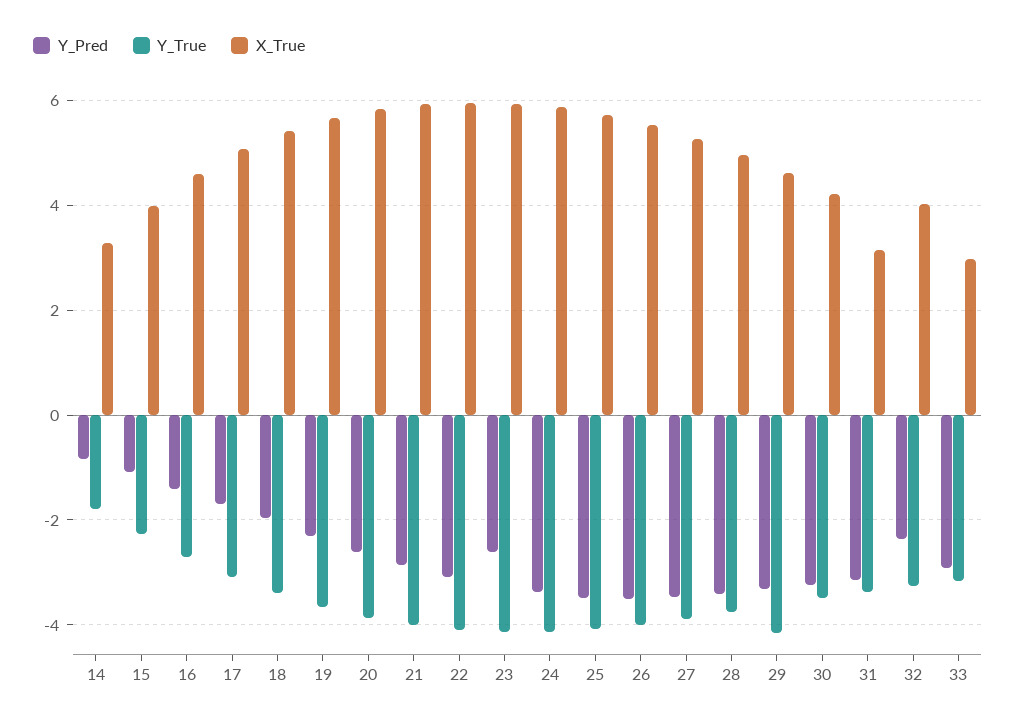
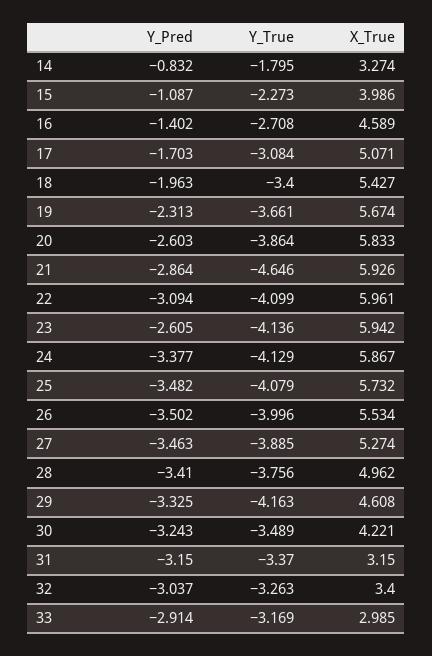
  {
    "Y_Pred": {
      "14": -0.832,
      "15": -1.087,
      "16": -1.402,
      "17": -1.703,
      "18": -1.963,
      "19": -2.313,
      "20": -2.603,
      "21": -2.864,
      "22": -3.094,
      "23": -2.605,
      "24": -3.377,
      "25": -3.482,
      "26": -3.502,
      "27": -3.463,
      "28": -3.41,
      "29": -3.325,
      "30": -3.243,
      "31": -3.15,
-     "32": -2.4,
+     "32": -3.037,
      "33": -2.914
    },
    "Y_True": {
      "14": -1.795,
      "15": -2.273,
      "16": -2.708,
      "17": -3.084,
      "18": -3.4,
      "19": -3.661,
      "20": -3.864,
-     "21": -4,
+     "21": -4.646,
      "22": -4.099,
      "23": -4.136,
      "24": -4.129,
      "25": -4.079,
      "26": -3.996,
      "27": -3.885,
      "28": -3.756,
      "29": -4.163,
      "30": -3.489,
      "31": -3.37,
      "32": -3.263,
      "33": -3.169
    },
    "X_True": {
      "14": 3.274,
      "15": 3.986,
      "16": 4.589,
      "17": 5.071,
      "18": 5.427,
      "19": 5.674,
      "20": 5.833,
      "21": 5.926,
      "22": 5.961,
      "23": 5.942,
      "24": 5.867,
      "25": 5.732,
      "26": 5.534,
      "27": 5.274,
      "28": 4.962,
      "29": 4.608,
      "30": 4.221,
      "31": 3.15,
-     "32": 4,
+     "32": 3.4,
      "33": 2.985
    }
  }

